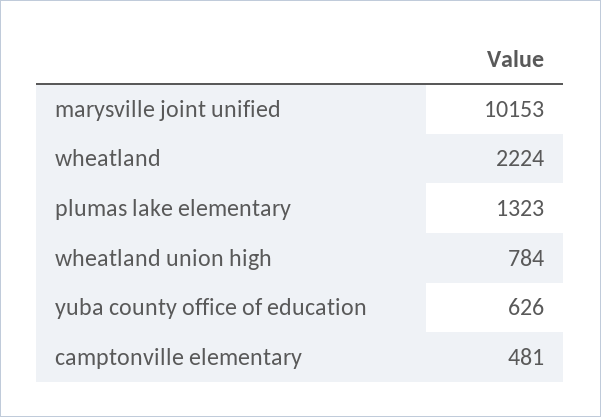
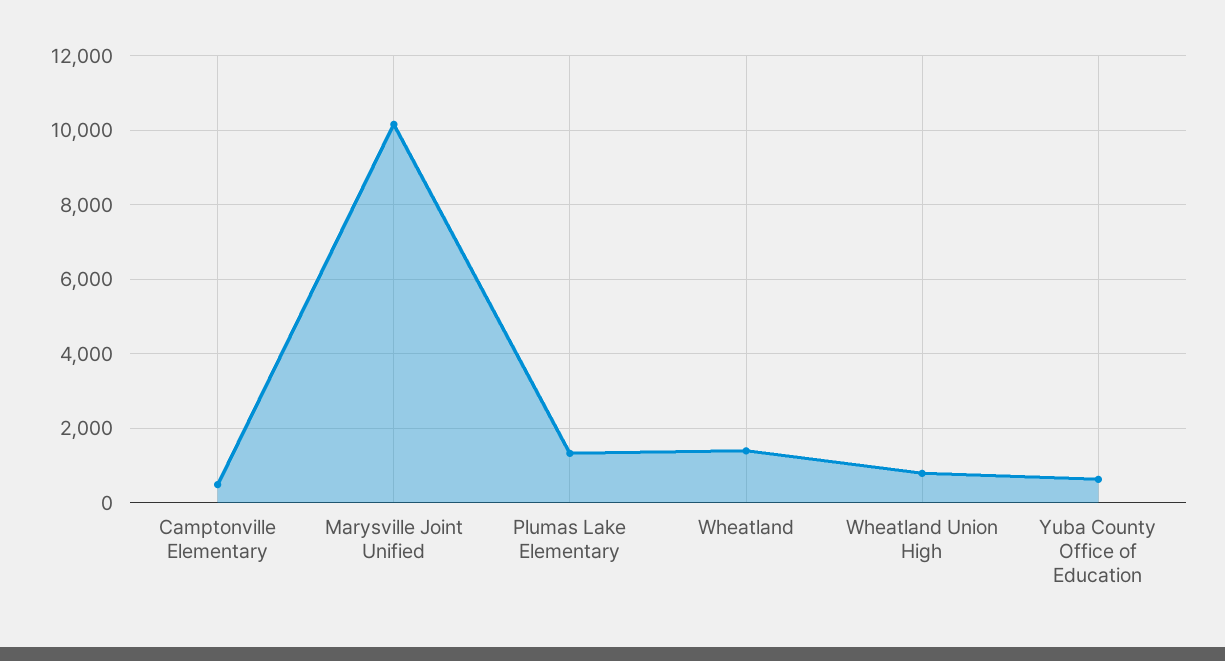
  {
    "marysville joint unified": 10153,
-   "wheatland": 2224,
+   "wheatland": 1400,
    "plumas lake elementary": 1323,
    "wheatland union high": 784,
    "yuba county office of education": 626,
    "camptonville elementary": 481
  }

